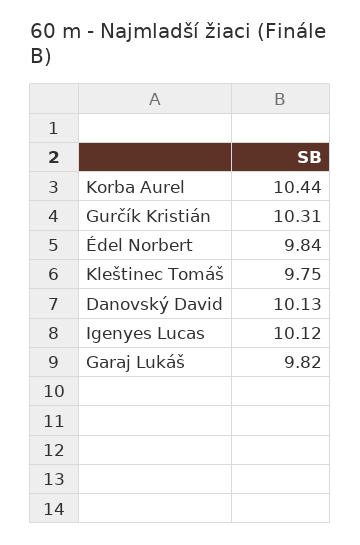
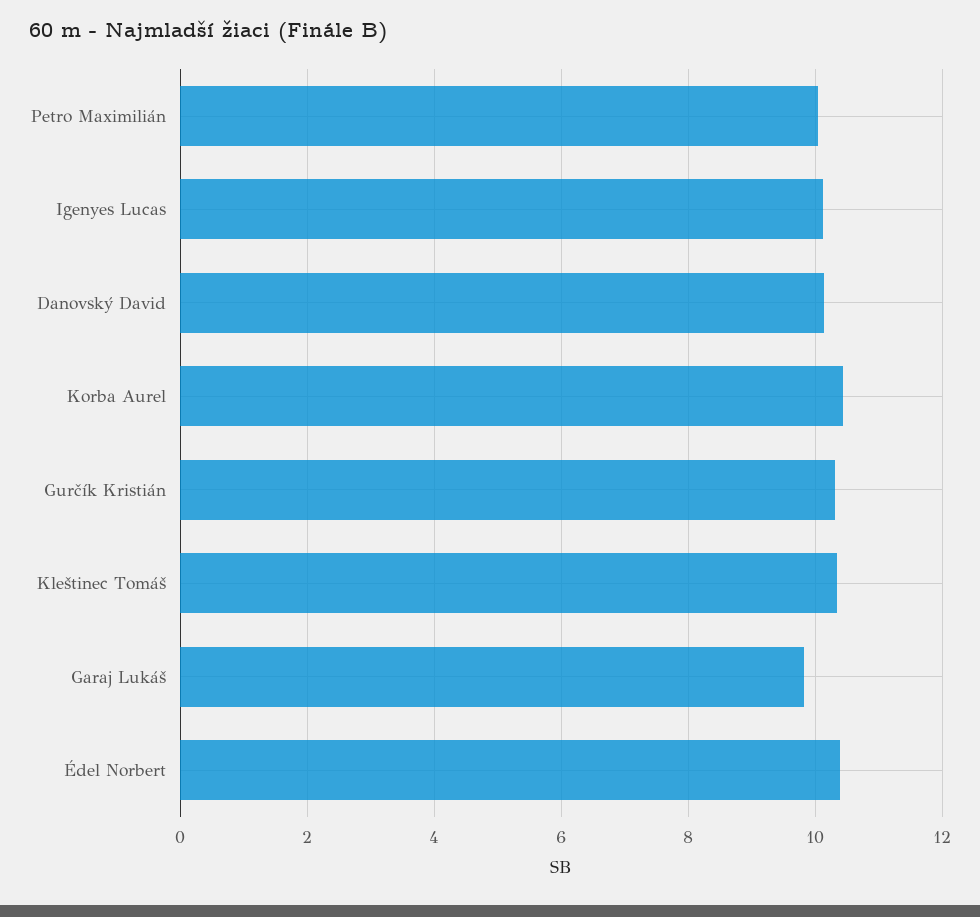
  {
    "Korba Aurel": 10.44,
    "Gurčík Kristián": 10.31,
-   "Édel Norbert": 9.84,
+   "Édel Norbert": 10.4,
-   "Kleštinec Tomáš": 9.75,
+   "Kleštinec Tomáš": 10.4,
    "Danovský David": 10.13,
    "Igenyes Lucas": 10.12,
-   "Garaj Lukáš": 9.82
+   "Garaj Lukáš": 9.82,
+   "Petro Maximilián": 10
  }

